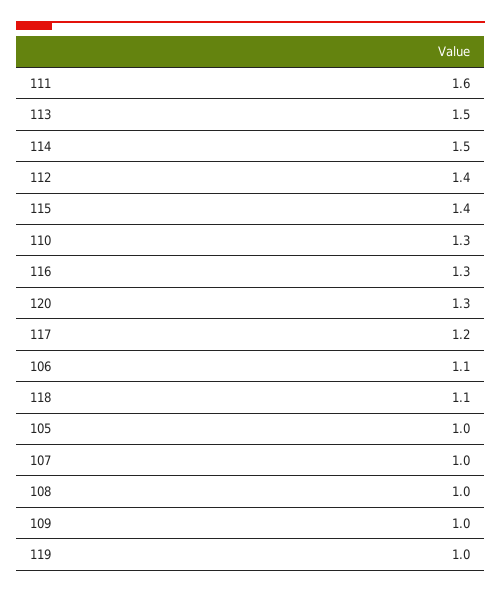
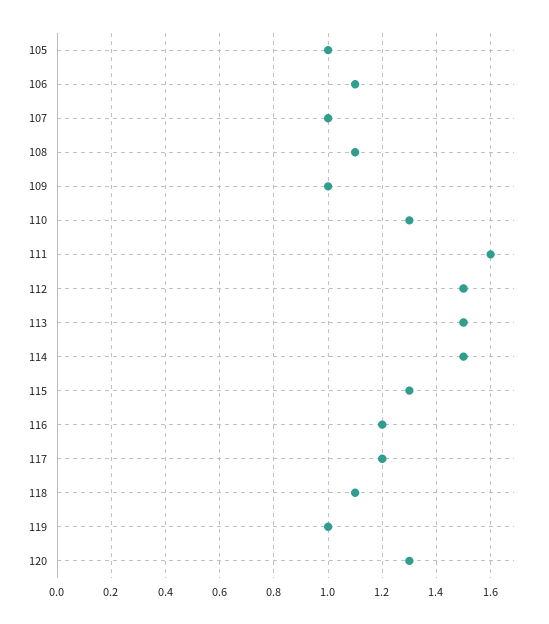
  {
    "111": 1.6,
    "113": 1.5,
    "114": 1.5,
-   "112": 1.4,
+   "112": 1.5,
-   "115": 1.4,
+   "115": 1.3,
    "110": 1.3,
-   "116": 1.3,
+   "116": 1.2,
    "120": 1.3,
    "117": 1.2,
    "106": 1.1,
    "118": 1.1,
    "105": 1,
    "107": 1,
-   "108": 1,
+   "108": 1.1,
    "109": 1,
    "119": 1
  }

